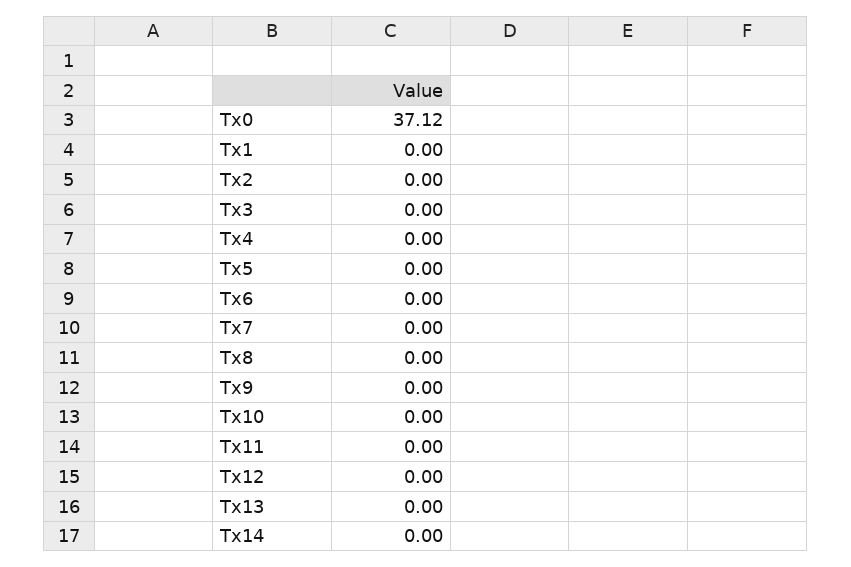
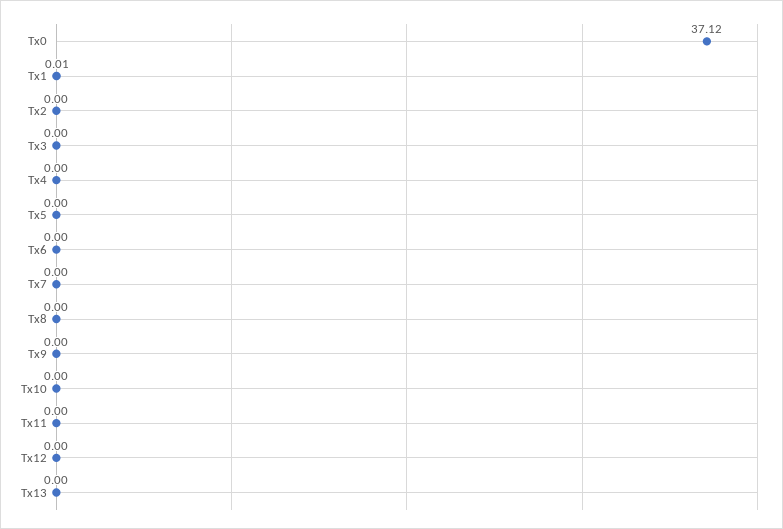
  {
    "Tx0": 37.12,
-   "Tx1": 0,
+   "Tx1": 0.01,
    "Tx2": 0,
    "Tx3": 0,
    "Tx4": 0,
    "Tx5": 0,
    "Tx6": 0,
    "Tx7": 0,
    "Tx8": 0,
    "Tx9": 0,
    "Tx10": 0,
    "Tx11": 0,
    "Tx12": 0,
-   "Tx13": 0,
+   "Tx13": 0
-   "Tx14": 0
  }

